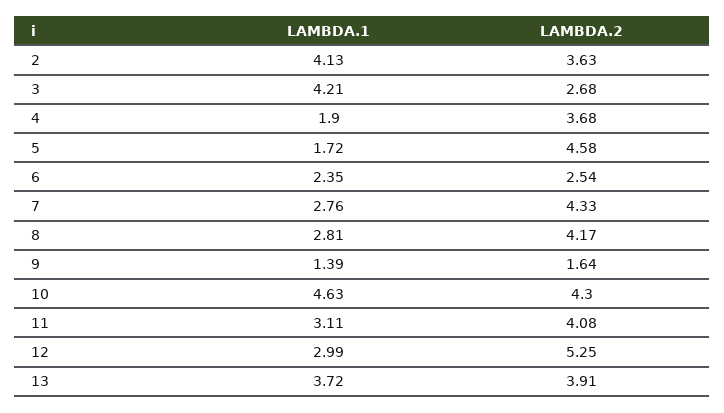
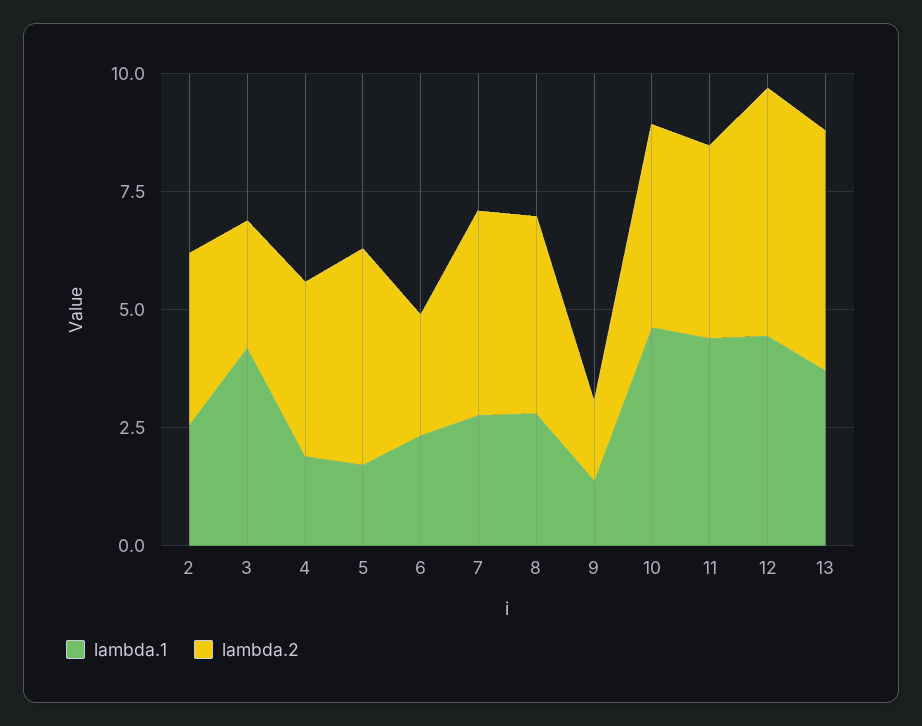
  {
    "LAMBDA.1": {
-     "2": 4.13,
+     "2": 2.5,
      "3": 4.21,
      "4": 1.9,
      "5": 1.72,
      "6": 2.35,
      "7": 2.76,
      "8": 2.81,
      "9": 1.39,
      "10": 4.63,
-     "11": 3.11,
+     "11": 4.5,
-     "12": 2.99,
+     "12": 4.5,
      "13": 3.72
    },
    "LAMBDA.2": {
      "2": 3.63,
      "3": 2.68,
      "4": 3.68,
      "5": 4.58,
      "6": 2.54,
      "7": 4.33,
      "8": 4.17,
      "9": 1.64,
      "10": 4.3,
      "11": 4.08,
      "12": 5.25,
-     "13": 3.91
+     "13": 5
    }
  }

